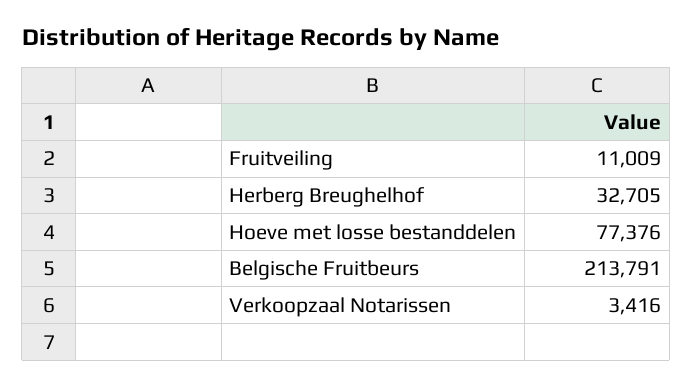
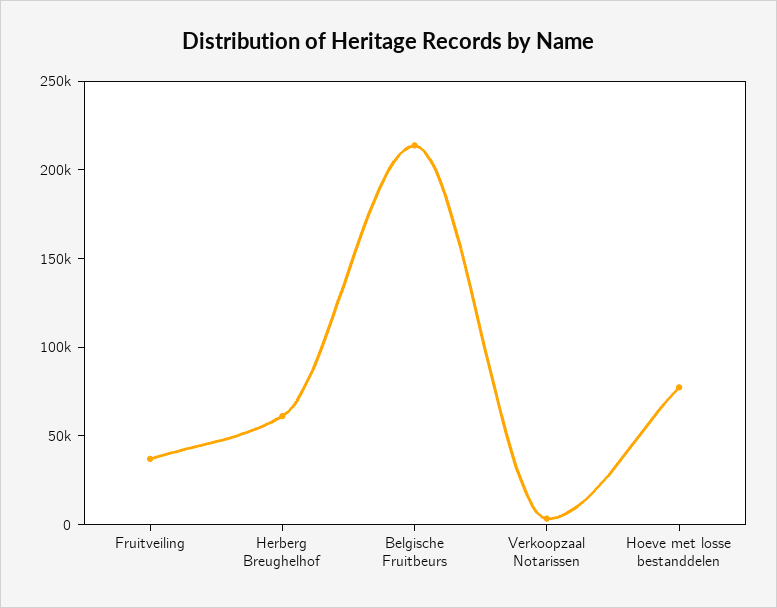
  {
-   "Fruitveiling": 11009,
+   "Fruitveiling": 40000,
-   "Herberg Breughelhof": 32705,
+   "Herberg Breughelhof": 60000,
    "Hoeve met losse bestanddelen": 77376,
    "Belgische Fruitbeurs": 213791,
    "Verkoopzaal Notarissen": 3416
  }

